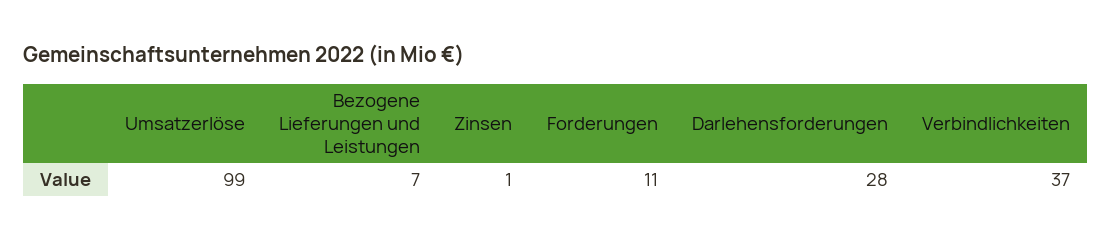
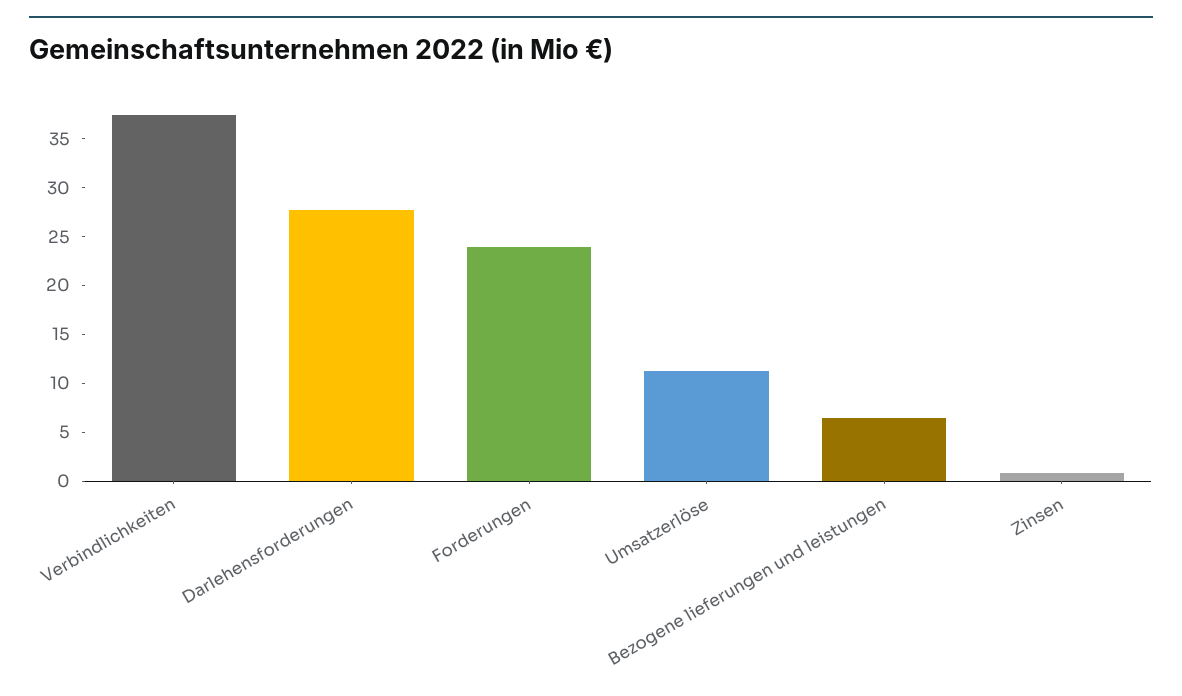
  {
-   "Umsatzerlöse": 99,
+   "Umsatzerlöse": 11,
    "Bezogene Lieferungen und Leistungen": 7,
    "Zinsen": 1,
-   "Forderungen": 11,
+   "Forderungen": 24,
    "Darlehensforderungen": 28,
    "Verbindlichkeiten": 37
  }

